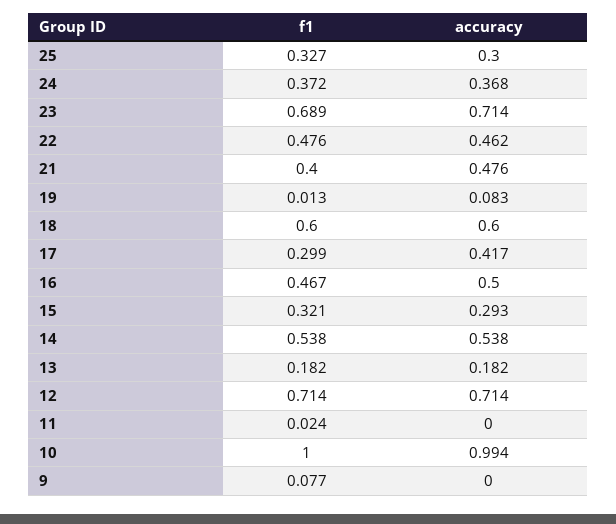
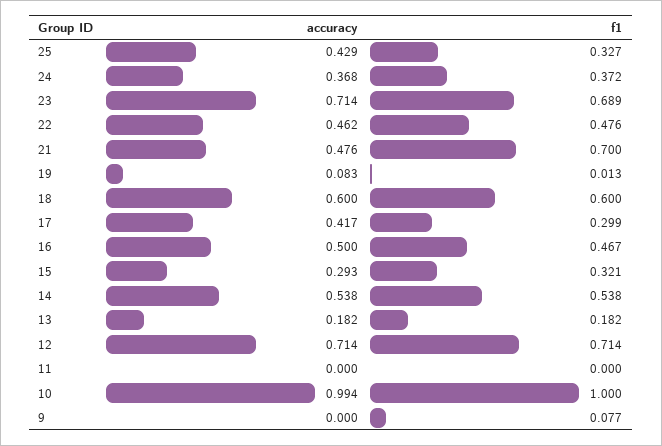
  {
    "f1": {
      "25": 0.327,
      "24": 0.372,
      "23": 0.689,
      "22": 0.476,
-     "21": 0.4,
+     "21": 0.7,
      "19": 0.013,
      "18": 0.6,
      "17": 0.299,
      "16": 0.467,
      "15": 0.321,
      "14": 0.538,
      "13": 0.182,
      "12": 0.714,
-     "11": 0.024,
+     "11": 0,
      "10": 1,
      "9": 0.077
    },
    "accuracy": {
-     "25": 0.3,
+     "25": 0.429,
      "24": 0.368,
      "23": 0.714,
      "22": 0.462,
      "21": 0.476,
      "19": 0.083,
      "18": 0.6,
      "17": 0.417,
      "16": 0.5,
      "15": 0.293,
      "14": 0.538,
      "13": 0.182,
      "12": 0.714,
      "11": 0,
      "10": 0.994,
      "9": 0
    }
  }

